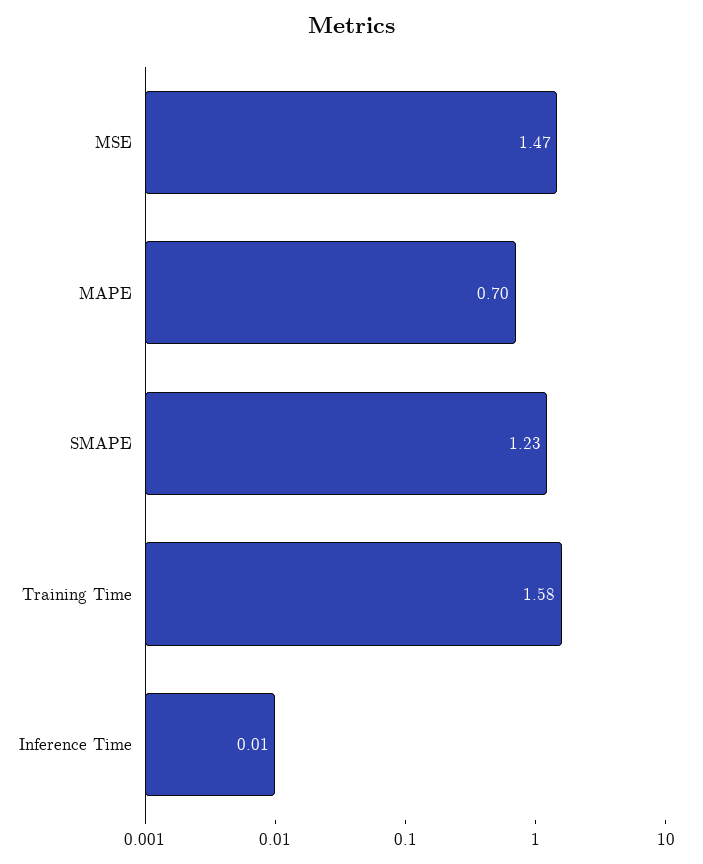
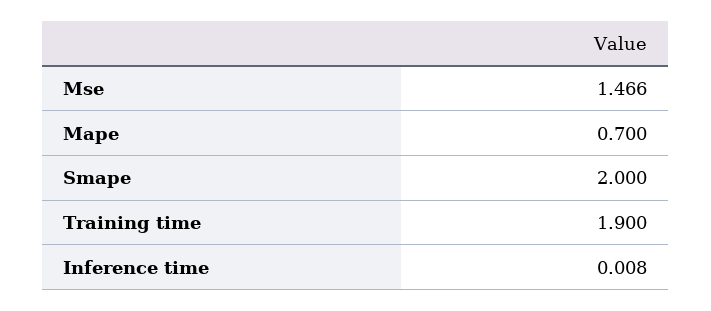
  {
    "MSE": 1.466,
    "MAPE": 0.7,
-   "SMAPE": 1.23,
+   "SMAPE": 2,
-   "Training Time": 1.58,
+   "Training Time": 1.9,
    "Inference Time": 0.008
  }

